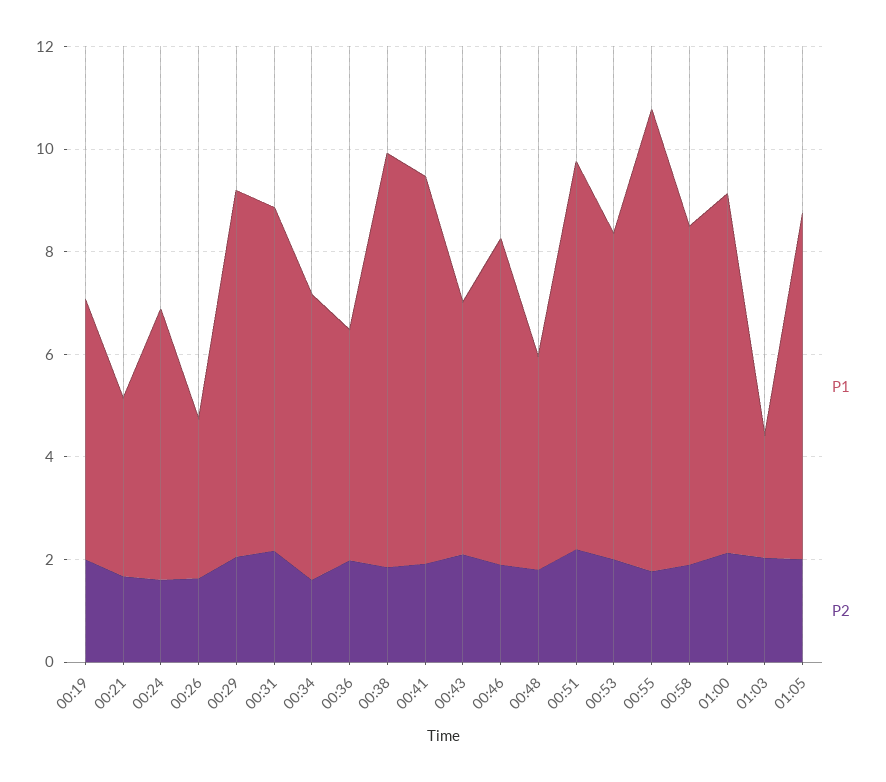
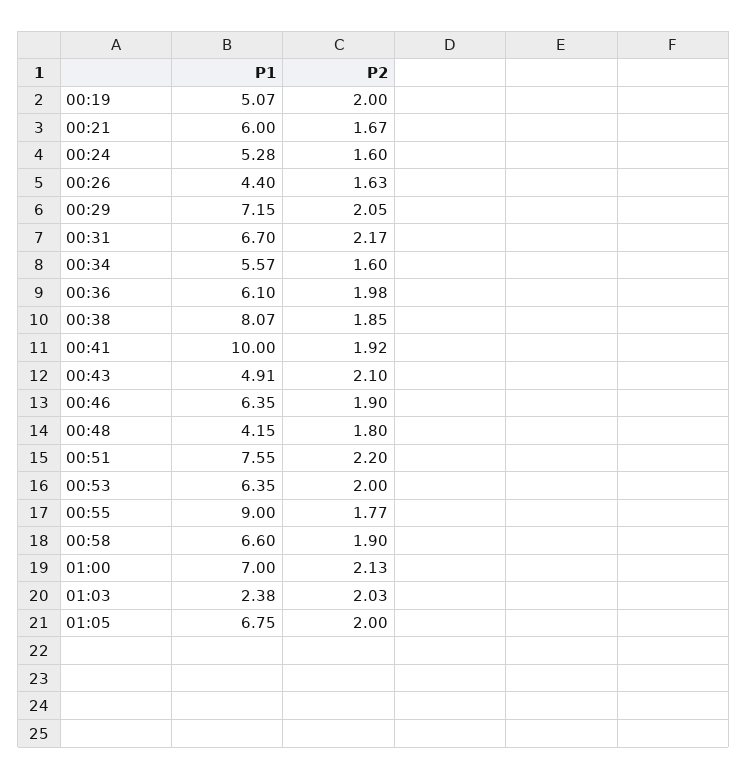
  {
    "P1": {
      "00:19": 5.07,
-     "00:21": 3.5,
+     "00:21": 6,
      "00:24": 5.28,
-     "00:26": 3,
+     "00:26": 4.4,
      "00:29": 7.15,
      "00:31": 6.7,
      "00:34": 5.57,
-     "00:36": 4.5,
+     "00:36": 6.1,
      "00:38": 8.07,
-     "00:41": 7.5,
+     "00:41": 10,
      "00:43": 4.91,
      "00:46": 6.35,
      "00:48": 4.15,
      "00:51": 7.55,
      "00:53": 6.35,
      "00:55": 9,
      "00:58": 6.6,
      "01:00": 7,
      "01:03": 2.38,
      "01:05": 6.75
    },
    "P2": {
      "00:19": 2,
      "00:21": 1.67,
      "00:24": 1.6,
      "00:26": 1.63,
      "00:29": 2.05,
      "00:31": 2.17,
      "00:34": 1.6,
      "00:36": 1.98,
      "00:38": 1.85,
      "00:41": 1.92,
      "00:43": 2.1,
      "00:46": 1.9,
      "00:48": 1.8,
      "00:51": 2.2,
      "00:53": 2,
      "00:55": 1.77,
      "00:58": 1.9,
      "01:00": 2.13,
      "01:03": 2.03,
      "01:05": 2
    }
  }

